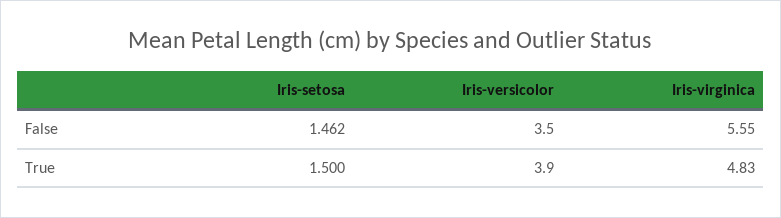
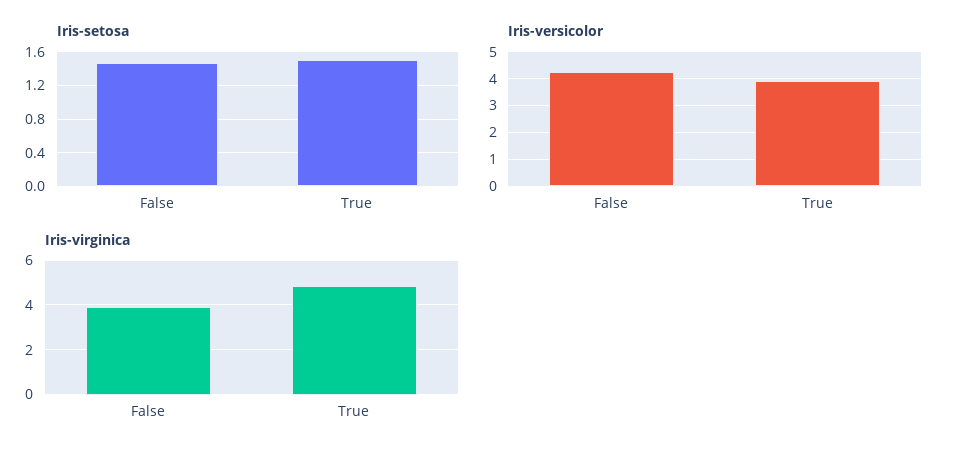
  {
    "Iris-setosa": {
      "False": 1.462,
      "True": 1.5
    },
    "Iris-versicolor": {
-     "False": 3.5,
+     "False": 4.25,
      "True": 3.9
    },
    "Iris-virginica": {
-     "False": 5.55,
+     "False": 4,
      "True": 4.83
    }
  }

